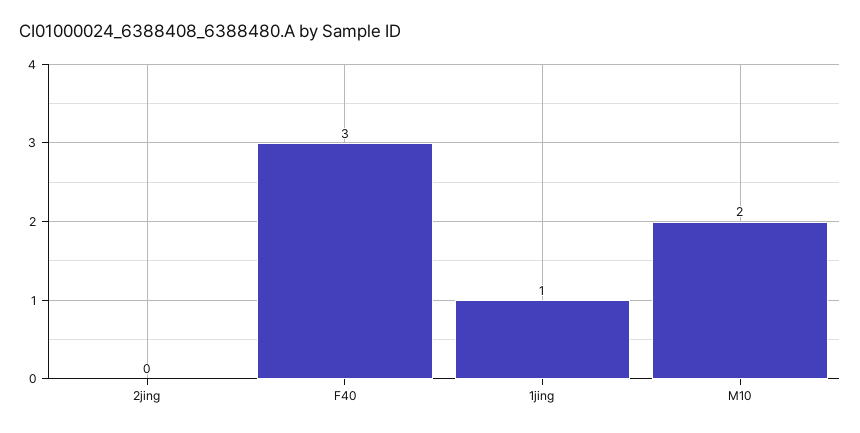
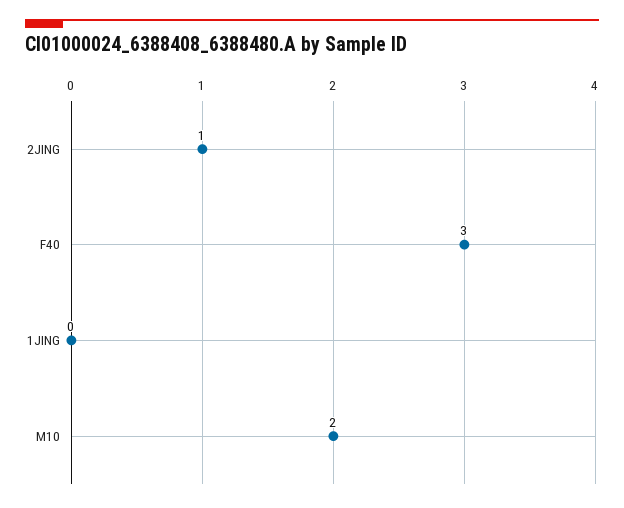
  {
-   "2jing": 0,
+   "2jing": 1,
    "F40": 3,
-   "1jing": 1,
+   "1jing": 0,
    "M10": 2
  }

